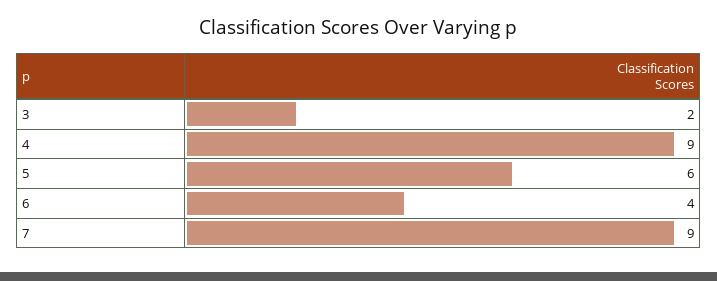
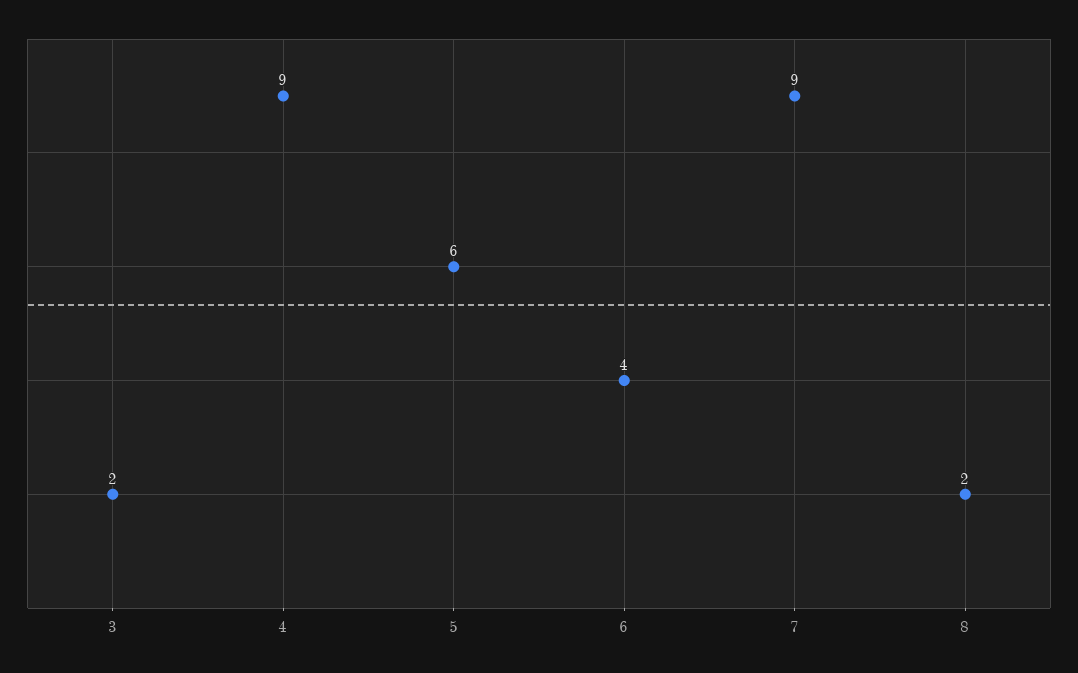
  {
    "3": 2,
    "4": 9,
    "5": 6,
    "6": 4,
-   "7": 9
+   "7": 9,
+   "8": 2
  }

